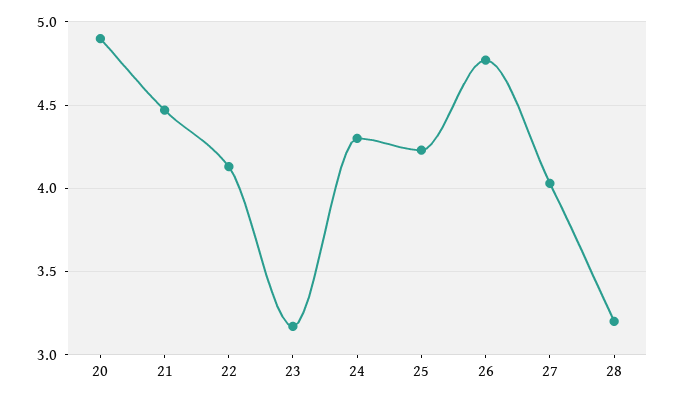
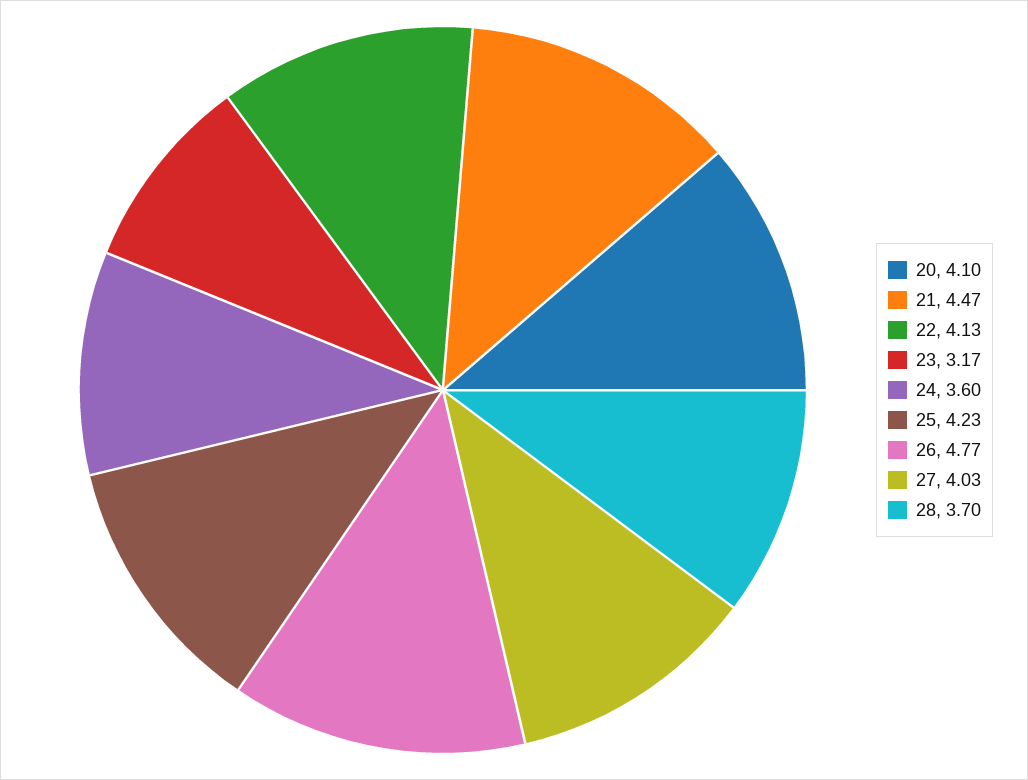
  {
-   "20": 4.9,
+   "20": 4.1,
    "21": 4.47,
    "22": 4.13,
    "23": 3.17,
-   "24": 4.3,
+   "24": 3.6,
    "25": 4.23,
    "26": 4.77,
    "27": 4.03,
-   "28": 3.2
+   "28": 3.7
  }

